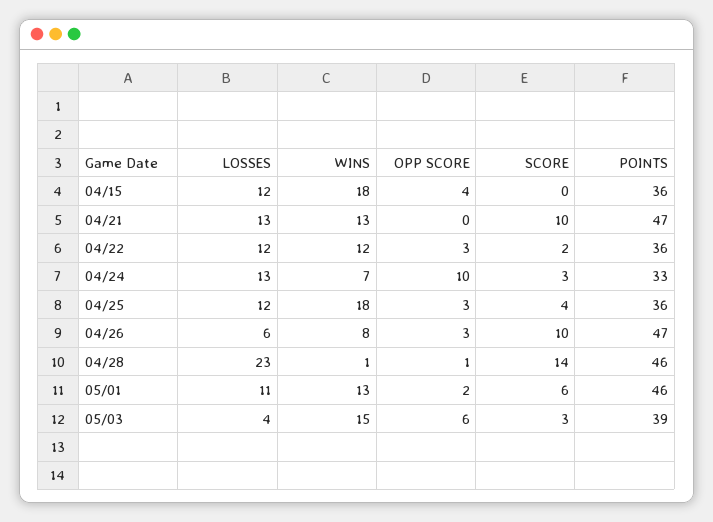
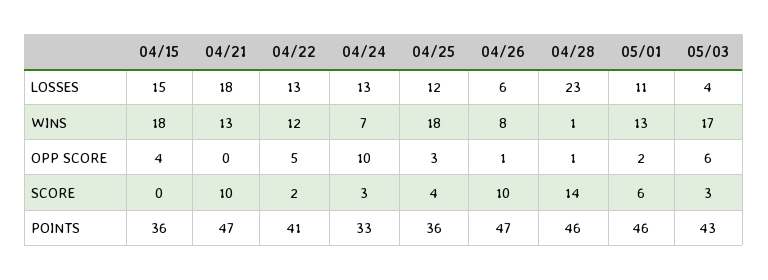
  {
    "LOSSES": {
-     "04/15": 12,
+     "04/15": 15,
-     "04/21": 13,
+     "04/21": 18,
-     "04/22": 12,
+     "04/22": 13,
      "04/24": 13,
      "04/25": 12,
      "04/26": 6,
      "04/28": 23,
      "05/01": 11,
      "05/03": 4
    },
    "WINS": {
      "04/15": 18,
      "04/21": 13,
      "04/22": 12,
      "04/24": 7,
      "04/25": 18,
      "04/26": 8,
      "04/28": 1,
      "05/01": 13,
-     "05/03": 15
+     "05/03": 17
    },
    "OPP SCORE": {
      "04/15": 4,
      "04/21": 0,
-     "04/22": 3,
+     "04/22": 5,
      "04/24": 10,
      "04/25": 3,
-     "04/26": 3,
+     "04/26": 1,
      "04/28": 1,
      "05/01": 2,
      "05/03": 6
    },
    "SCORE": {
      "04/15": 0,
      "04/21": 10,
      "04/22": 2,
      "04/24": 3,
      "04/25": 4,
      "04/26": 10,
      "04/28": 14,
      "05/01": 6,
      "05/03": 3
    },
    "POINTS": {
      "04/15": 36,
      "04/21": 47,
-     "04/22": 36,
+     "04/22": 41,
      "04/24": 33,
      "04/25": 36,
      "04/26": 47,
      "04/28": 46,
      "05/01": 46,
-     "05/03": 39
+     "05/03": 43
    }
  }

